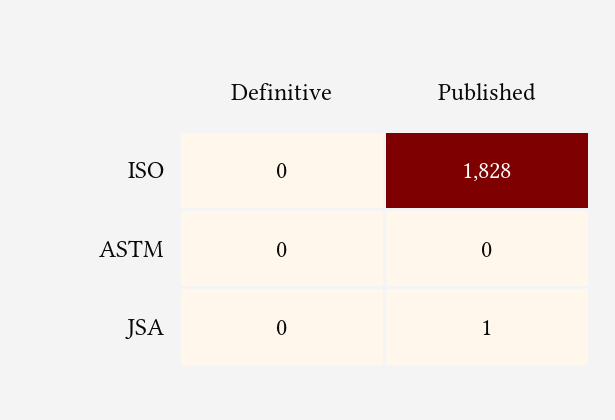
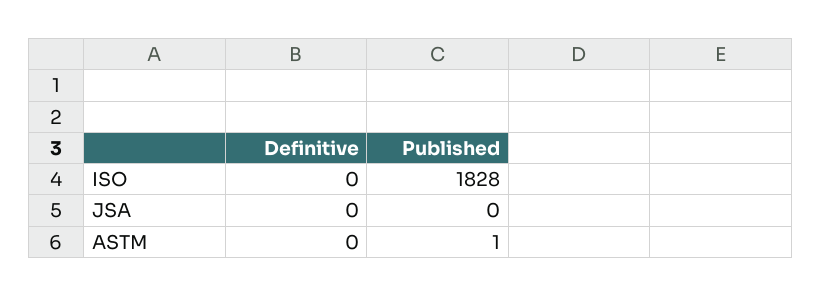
  {
    "Definitive": {
      "ISO": 0,
      "ASTM": 0,
      "JSA": 0
    },
    "Published": {
      "ISO": 1828,
-     "ASTM": 0,
+     "ASTM": 1,
-     "JSA": 1
+     "JSA": 0
    }
  }

